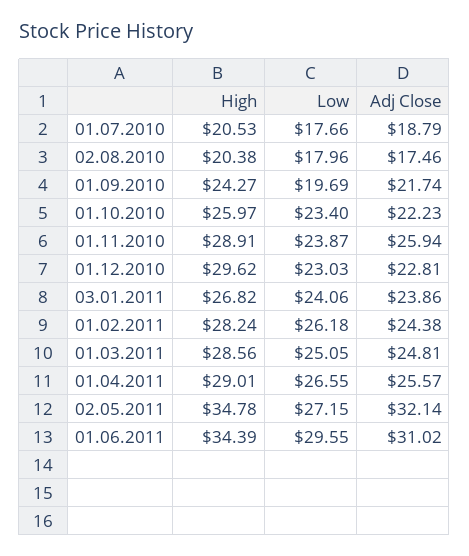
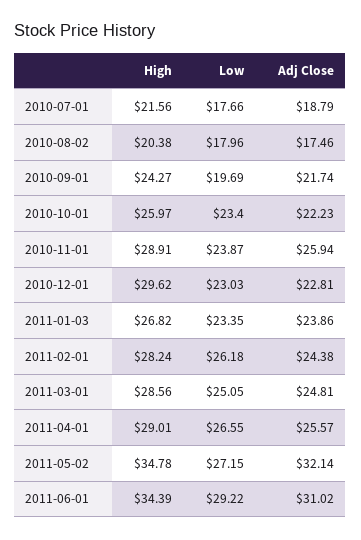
  {
    "High": {
-     "01.07.2010": 20.53,
+     "01.07.2010": 21.56,
      "02.08.2010": 20.38,
      "01.09.2010": 24.27,
      "01.10.2010": 25.97,
      "01.11.2010": 28.91,
      "01.12.2010": 29.62,
      "03.01.2011": 26.82,
      "01.02.2011": 28.24,
      "01.03.2011": 28.56,
      "01.04.2011": 29.01,
      "02.05.2011": 34.78,
      "01.06.2011": 34.39
    },
    "Low": {
      "01.07.2010": 17.66,
      "02.08.2010": 17.96,
      "01.09.2010": 19.69,
      "01.10.2010": 23.4,
      "01.11.2010": 23.87,
      "01.12.2010": 23.03,
-     "03.01.2011": 24.06,
+     "03.01.2011": 23.35,
      "01.02.2011": 26.18,
      "01.03.2011": 25.05,
      "01.04.2011": 26.55,
      "02.05.2011": 27.15,
-     "01.06.2011": 29.55
+     "01.06.2011": 29.22
    },
    "Adj Close": {
      "01.07.2010": 18.79,
      "02.08.2010": 17.46,
      "01.09.2010": 21.74,
      "01.10.2010": 22.23,
      "01.11.2010": 25.94,
      "01.12.2010": 22.81,
      "03.01.2011": 23.86,
      "01.02.2011": 24.38,
      "01.03.2011": 24.81,
      "01.04.2011": 25.57,
      "02.05.2011": 32.14,
      "01.06.2011": 31.02
    }
  }

